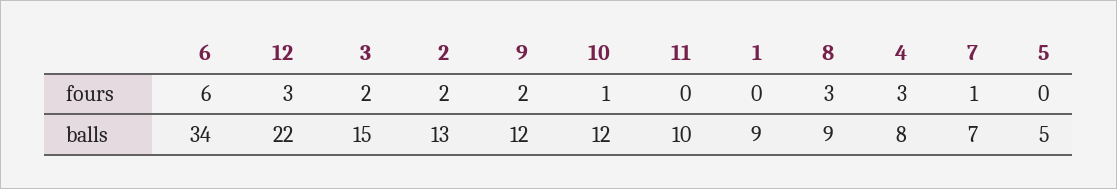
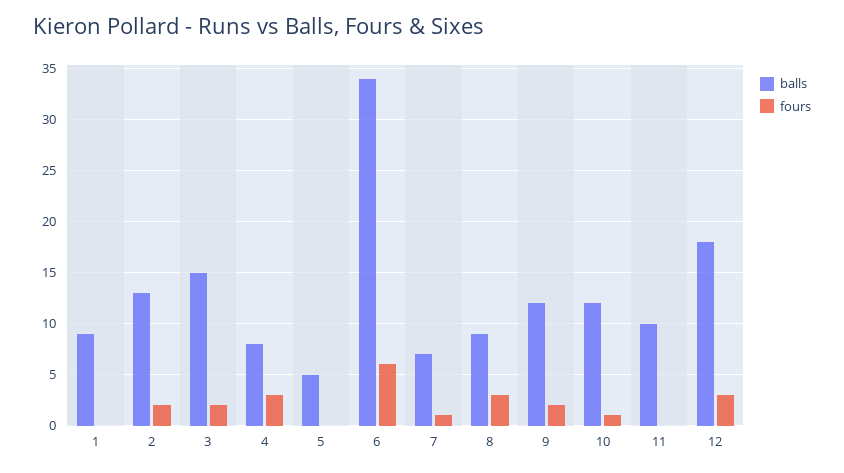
  {
    "fours": {
      "6": 6,
      "12": 3,
      "3": 2,
      "2": 2,
      "9": 2,
      "10": 1,
      "11": 0,
      "1": 0,
      "8": 3,
      "4": 3,
      "7": 1,
      "5": 0
    },
    "balls": {
      "6": 34,
-     "12": 22,
+     "12": 18,
      "3": 15,
      "2": 13,
      "9": 12,
      "10": 12,
      "11": 10,
      "1": 9,
      "8": 9,
      "4": 8,
      "7": 7,
      "5": 5
    }
  }

